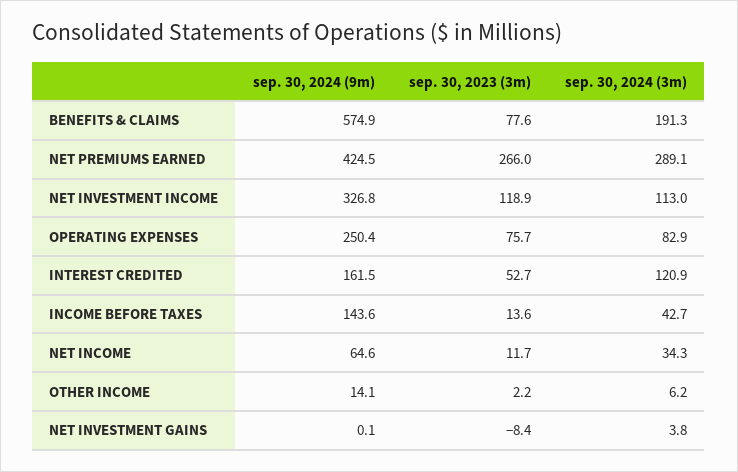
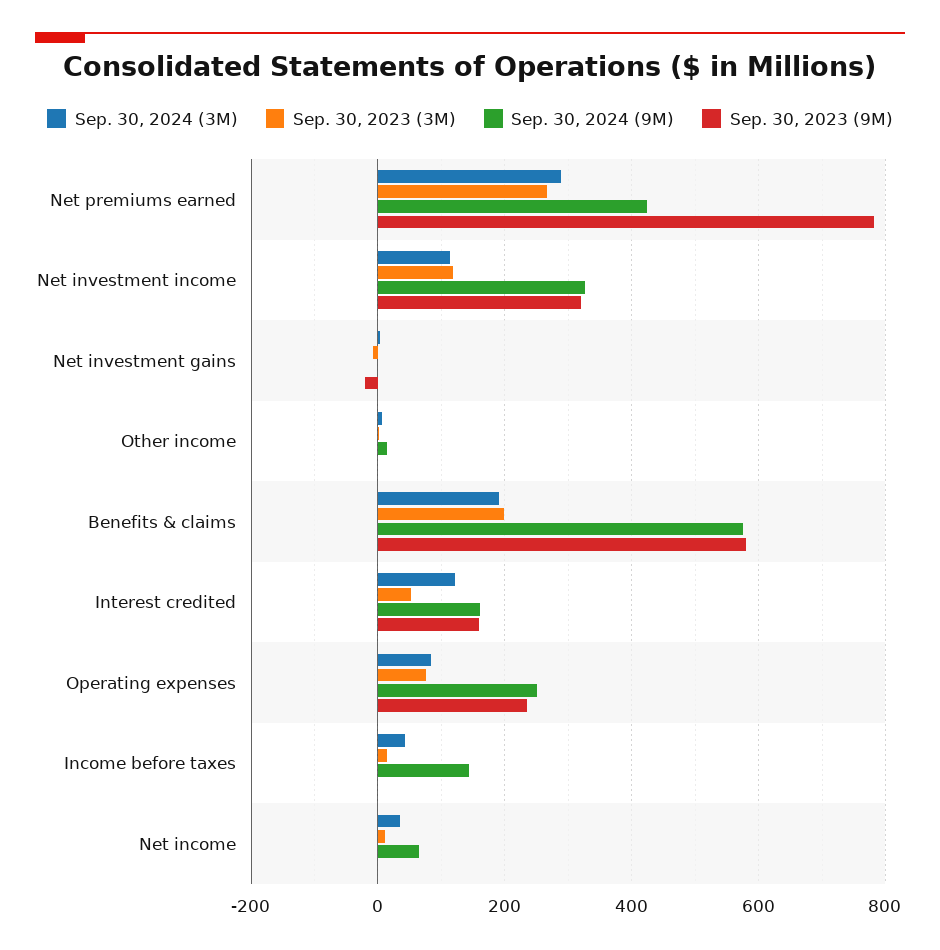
  {
    "sep. 30, 2024 (9m)": {
      "BENEFITS & CLAIMS": 574.9,
      "NET PREMIUMS EARNED": 424.5,
      "NET INVESTMENT INCOME": 326.8,
      "OPERATING EXPENSES": 250.4,
      "INTEREST CREDITED": 161.5,
      "INCOME BEFORE TAXES": 143.6,
      "NET INCOME": 64.6,
      "OTHER INCOME": 14.1,
      "NET INVESTMENT GAINS": 0.1
    },
    "sep. 30, 2023 (3m)": {
-     "BENEFITS & CLAIMS": 77.6,
+     "BENEFITS & CLAIMS": 200,
      "NET PREMIUMS EARNED": 266,
      "NET INVESTMENT INCOME": 118.9,
      "OPERATING EXPENSES": 75.7,
      "INTEREST CREDITED": 52.7,
      "INCOME BEFORE TAXES": 13.6,
      "NET INCOME": 11.7,
      "OTHER INCOME": 2.2,
      "NET INVESTMENT GAINS": -8.4
    },
    "sep. 30, 2024 (3m)": {
      "BENEFITS & CLAIMS": 191.3,
      "NET PREMIUMS EARNED": 289.1,
      "NET INVESTMENT INCOME": 113,
      "OPERATING EXPENSES": 82.9,
      "INTEREST CREDITED": 120.9,
      "INCOME BEFORE TAXES": 42.7,
      "NET INCOME": 34.3,
      "OTHER INCOME": 6.2,
      "NET INVESTMENT GAINS": 3.8
-   }
+   },
+   "Sep. 30, 2023 (9M)": {
+     "NET PREMIUMS EARNED": 780,
+     "NET INVESTMENT INCOME": 320,
+     "NET INVESTMENT GAINS": -20,
+     "OTHER INCOME": 0,
+     "BENEFITS & CLAIMS": 580,
+     "INTEREST CREDITED": 160,
+     "OPERATING EXPENSES": 240,
+     "INCOME BEFORE TAXES": 0,
+     "NET INCOME": 0
+   }
  }

